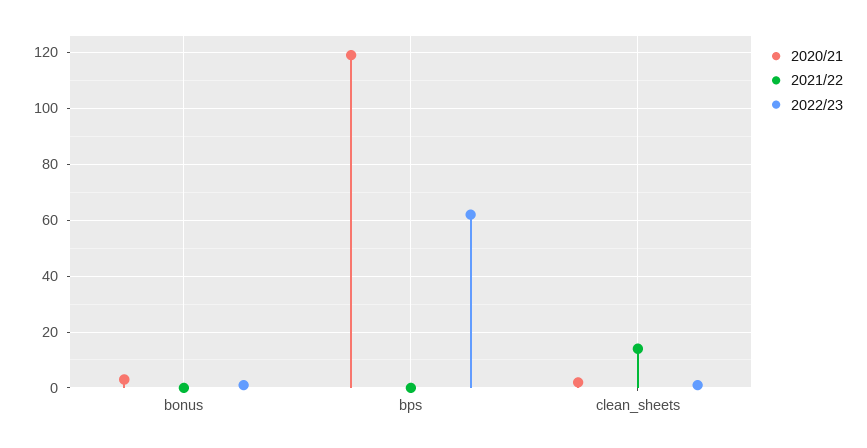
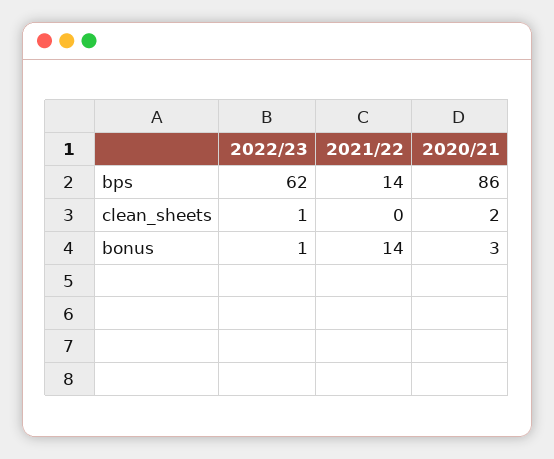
  {
    "2020/21": {
      "bonus": 3,
-     "bps": 120,
+     "bps": 86,
      "clean_sheets": 2
    },
    "2021/22": {
-     "bonus": 0,
+     "bonus": 14,
-     "bps": 0,
+     "bps": 14,
-     "clean_sheets": 15
+     "clean_sheets": 0
    },
    "2022/23": {
      "bonus": 1,
      "bps": 62,
      "clean_sheets": 1
    }
  }

